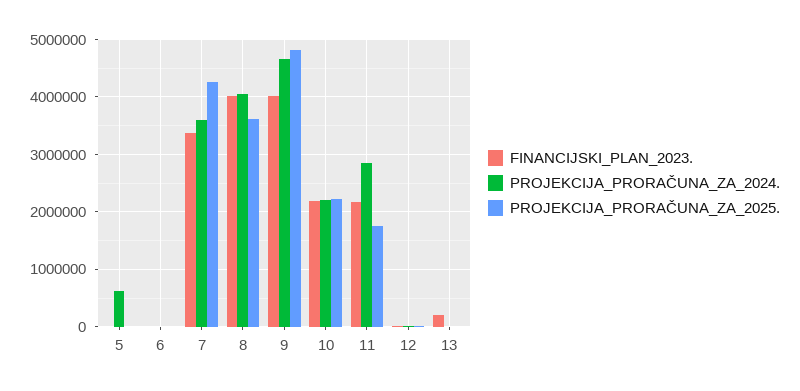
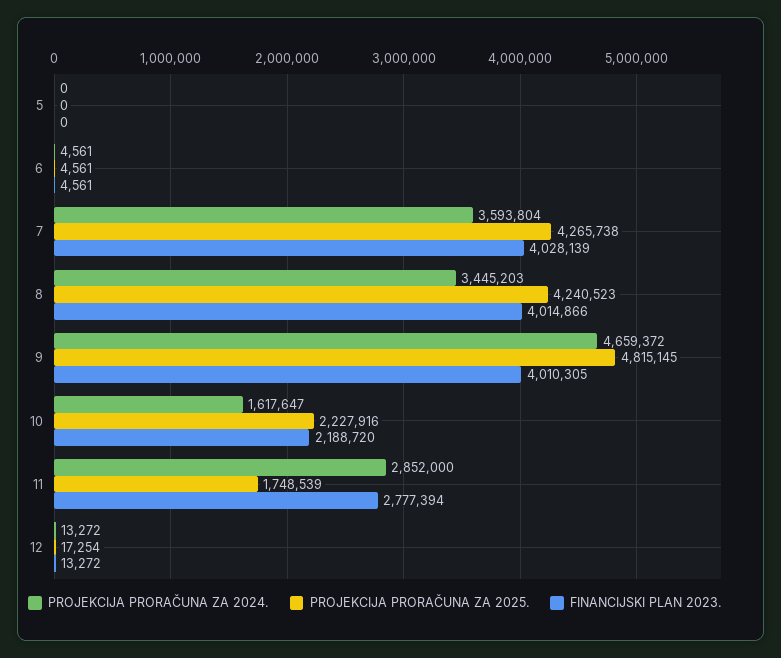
  {
    "FINANCIJSKI_PLAN_2023.": {
      "5": 0,
      "6": 4561,
-     "7": 3400000,
+     "7": 4028139,
      "8": 4014866,
      "9": 4010305,
      "10": 2188720,
-     "11": 2200000,
+     "11": 2777394,
-     "12": 13272,
+     "12": 13272
-     "13": 200000
    },
    "PROJEKCIJA_PRORAČUNA_ZA_2024.": {
-     "5": 600000,
+     "5": 0,
      "6": 4561,
      "7": 3593804,
-     "8": 4000000,
+     "8": 3445203,
      "9": 4659372,
-     "10": 2200000,
+     "10": 1617647,
      "11": 2852000,
-     "12": 13272,
+     "12": 13272
-     "13": 0
    },
    "PROJEKCIJA_PRORAČUNA_ZA_2025.": {
      "5": 0,
      "6": 4561,
      "7": 4265738,
-     "8": 3600000,
+     "8": 4240523,
      "9": 4815145,
      "10": 2227916,
      "11": 1748539,
-     "12": 17254,
+     "12": 17254
-     "13": 0
    }
  }

